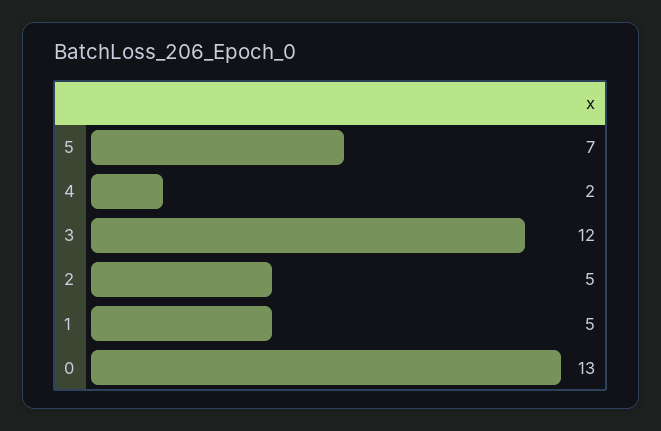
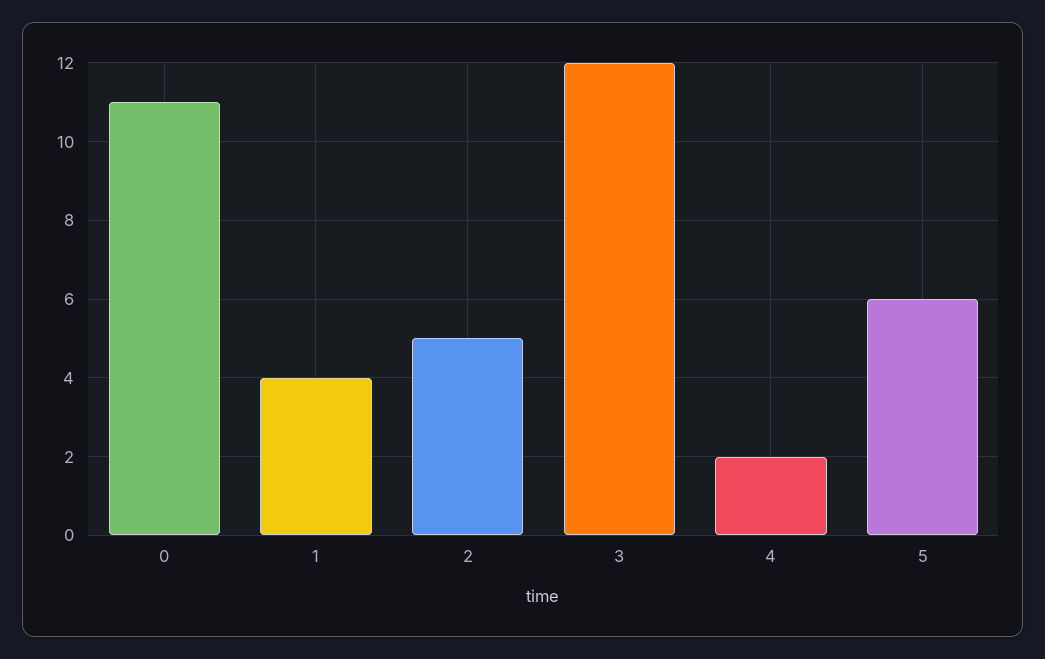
  {
-   "5": 7,
+   "5": 6,
    "4": 2,
    "3": 12,
    "2": 5,
-   "1": 5,
+   "1": 4,
-   "0": 13
+   "0": 11
  }

